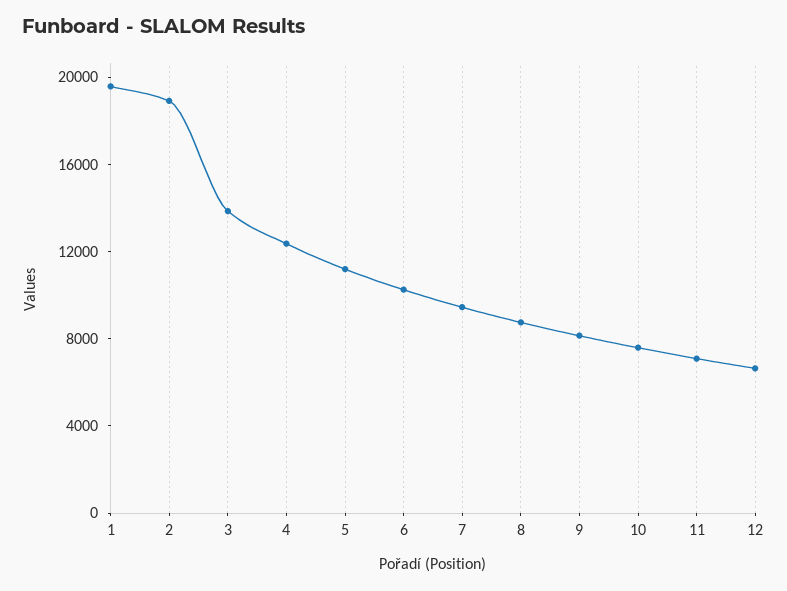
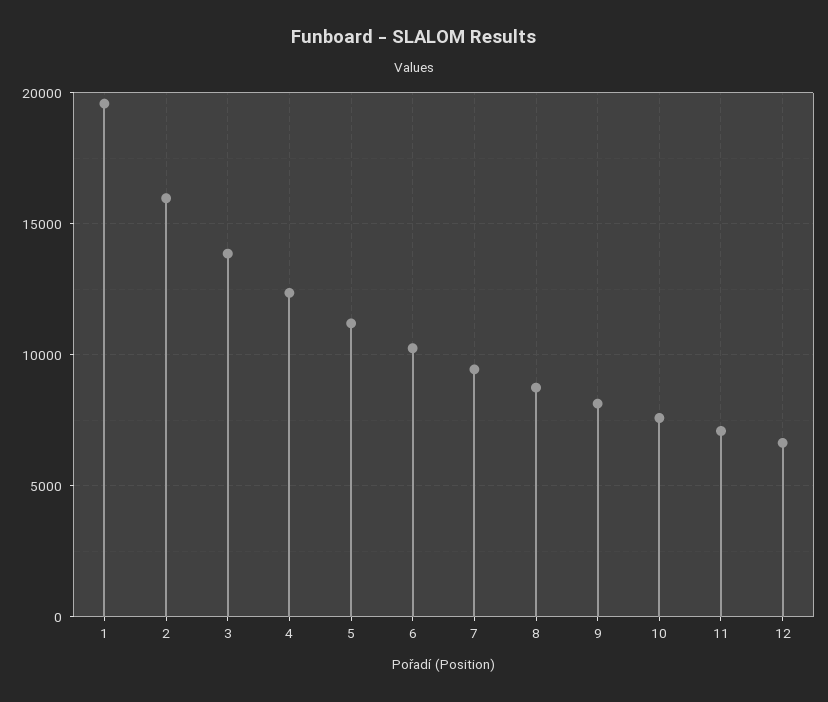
  {
    "1": 19500,
-   "2": 19000,
+   "2": 16000,
    "3": 14000,
    "4": 12500,
    "5": 11000,
    "6": 10500,
    "7": 9500,
    "8": 9000,
    "9": 8000,
    "10": 7500,
    "11": 7000,
    "12": 6500
  }

